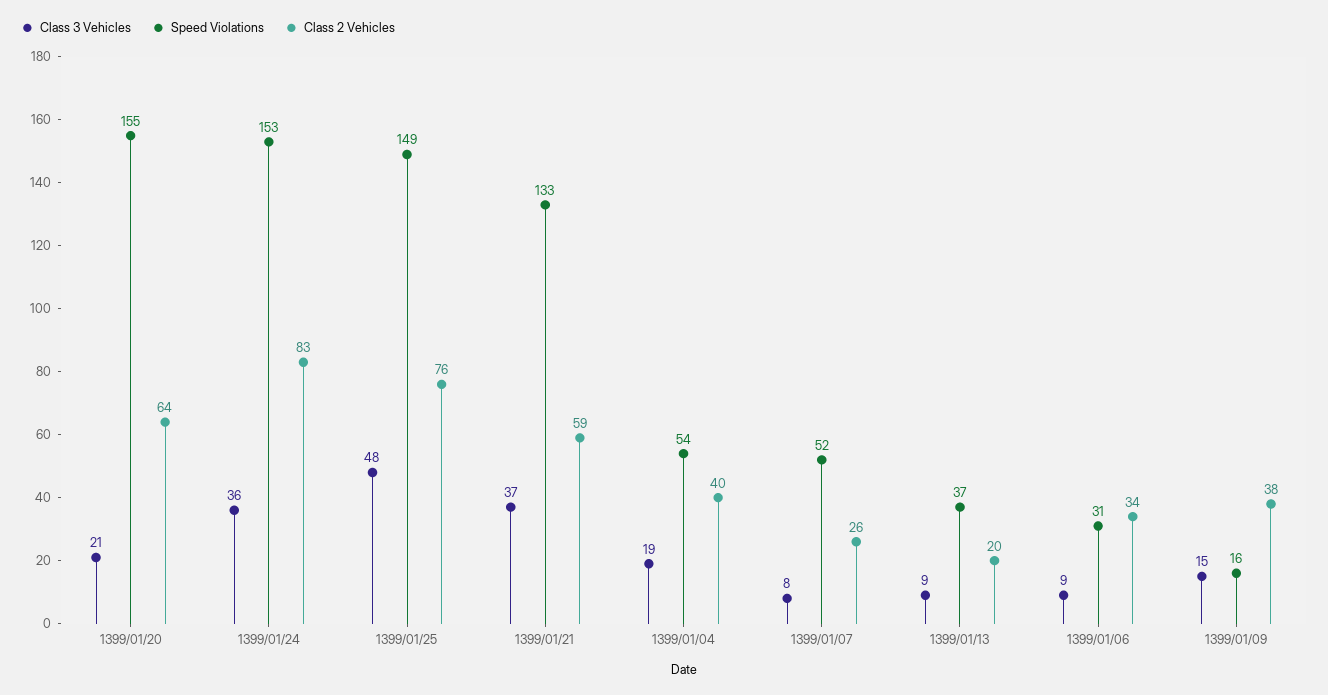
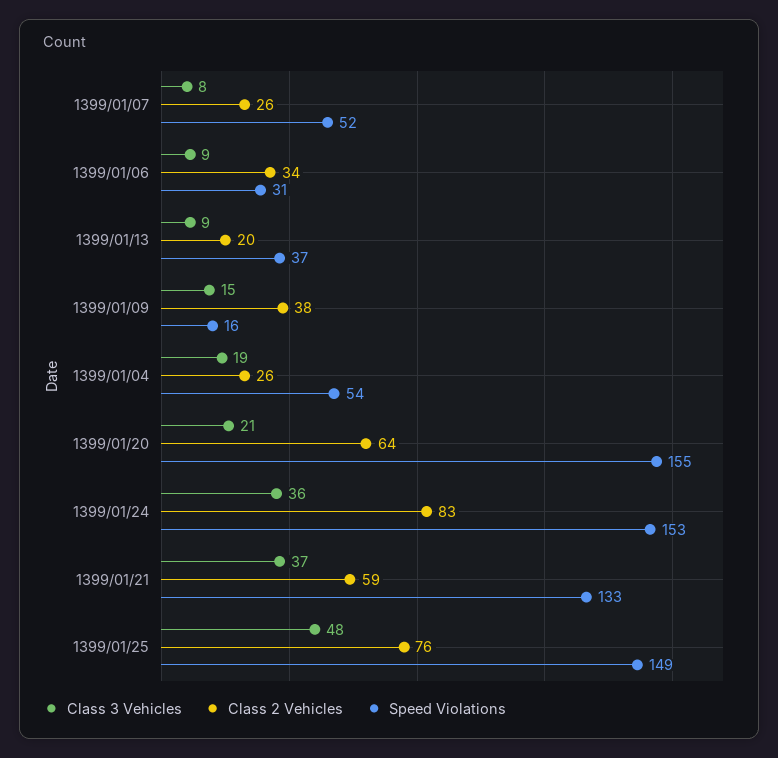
  {
    "Class 3 Vehicles": {
      "1399/01/20": 21,
      "1399/01/24": 36,
      "1399/01/25": 48,
      "1399/01/21": 37,
      "1399/01/04": 19,
      "1399/01/07": 8,
      "1399/01/13": 9,
      "1399/01/06": 9,
      "1399/01/09": 15
    },
    "Speed Violations": {
      "1399/01/20": 155,
      "1399/01/24": 153,
      "1399/01/25": 149,
      "1399/01/21": 133,
      "1399/01/04": 54,
      "1399/01/07": 52,
      "1399/01/13": 37,
      "1399/01/06": 31,
      "1399/01/09": 16
    },
    "Class 2 Vehicles": {
      "1399/01/20": 64,
      "1399/01/24": 83,
      "1399/01/25": 76,
      "1399/01/21": 59,
-     "1399/01/04": 40,
+     "1399/01/04": 26,
      "1399/01/07": 26,
      "1399/01/13": 20,
      "1399/01/06": 34,
      "1399/01/09": 38
    }
  }

